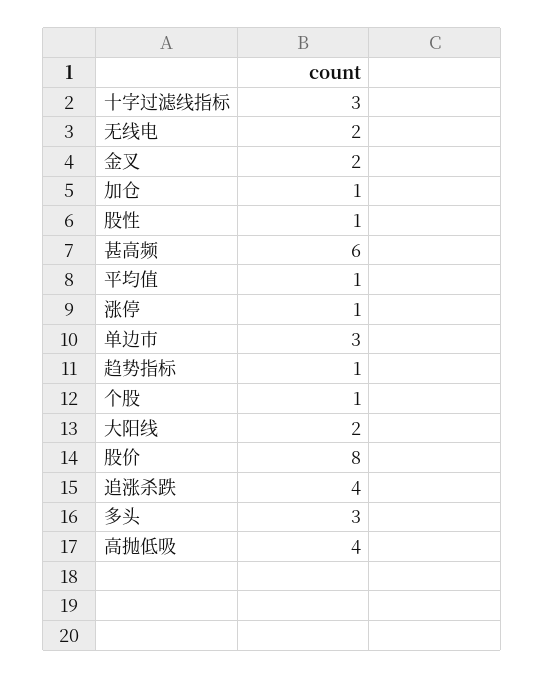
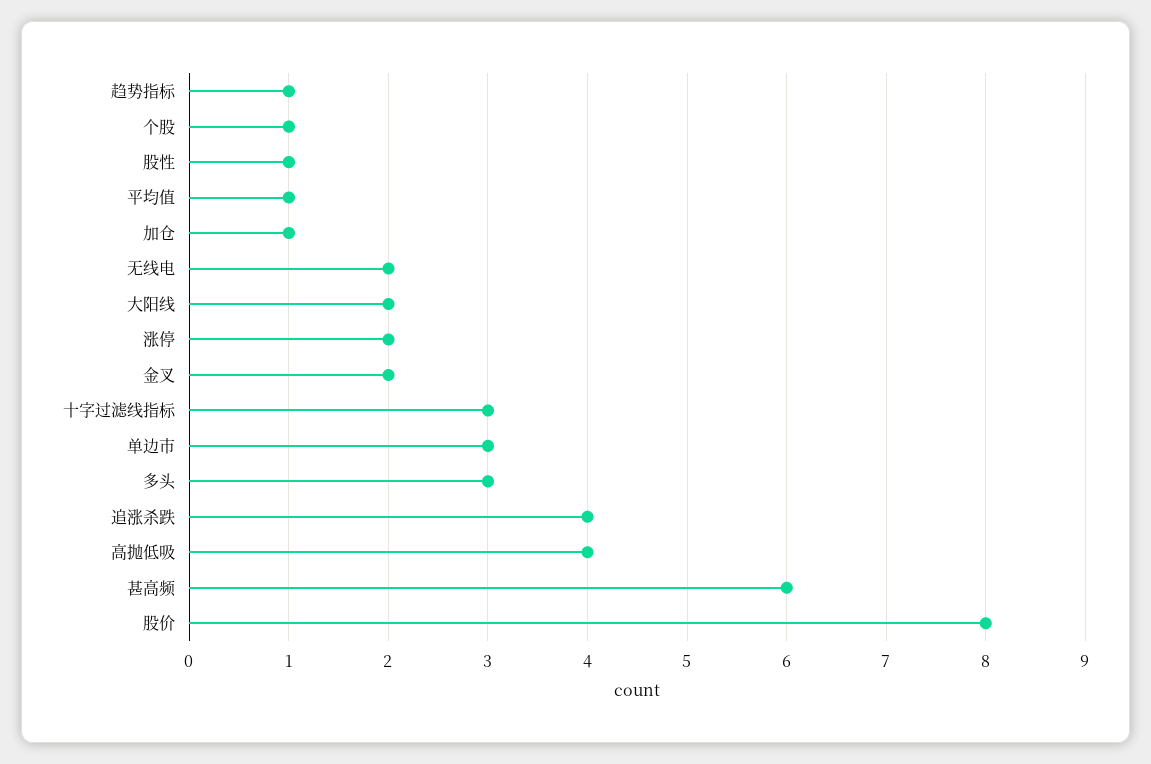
  {
    "十字过滤线指标": 3,
    "无线电": 2,
    "金叉": 2,
    "加仓": 1,
    "股性": 1,
    "甚高频": 6,
    "平均值": 1,
-   "涨停": 1,
+   "涨停": 2,
    "单边市": 3,
    "趋势指标": 1,
    "个股": 1,
    "大阳线": 2,
    "股价": 8,
    "追涨杀跌": 4,
    "多头": 3,
    "高抛低吸": 4
  }

